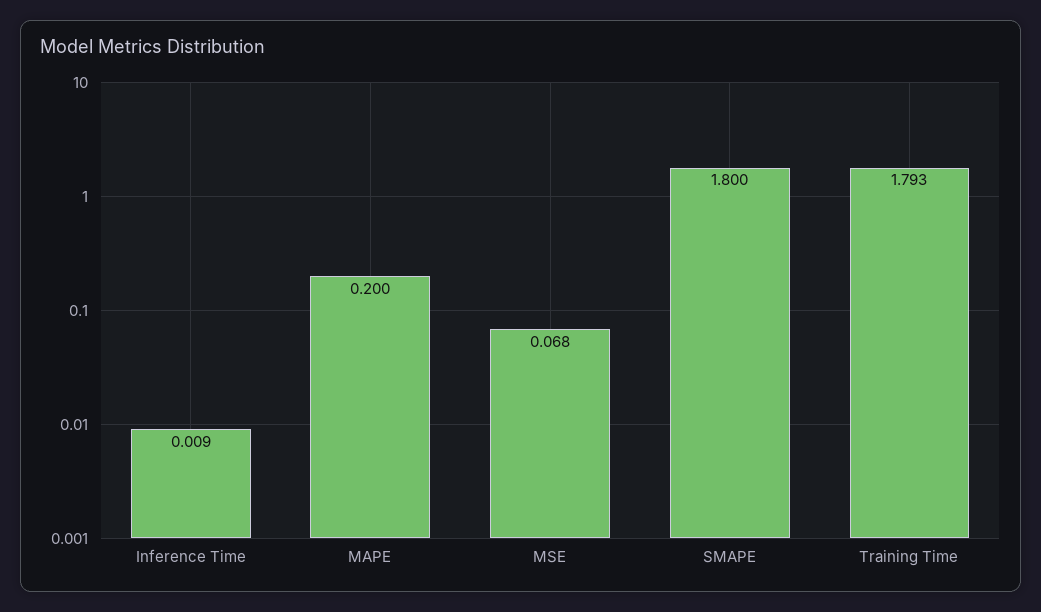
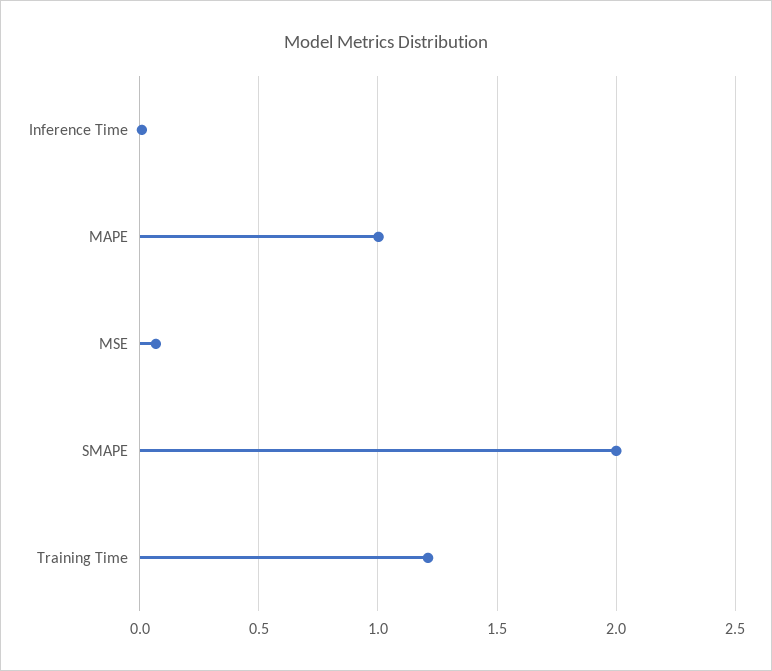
  {
    "Inference Time": 0.009,
-   "MAPE": 0.2,
+   "MAPE": 1,
    "MSE": 0.068,
-   "SMAPE": 1.8,
+   "SMAPE": 2,
-   "Training Time": 1.793
+   "Training Time": 1.2
  }

